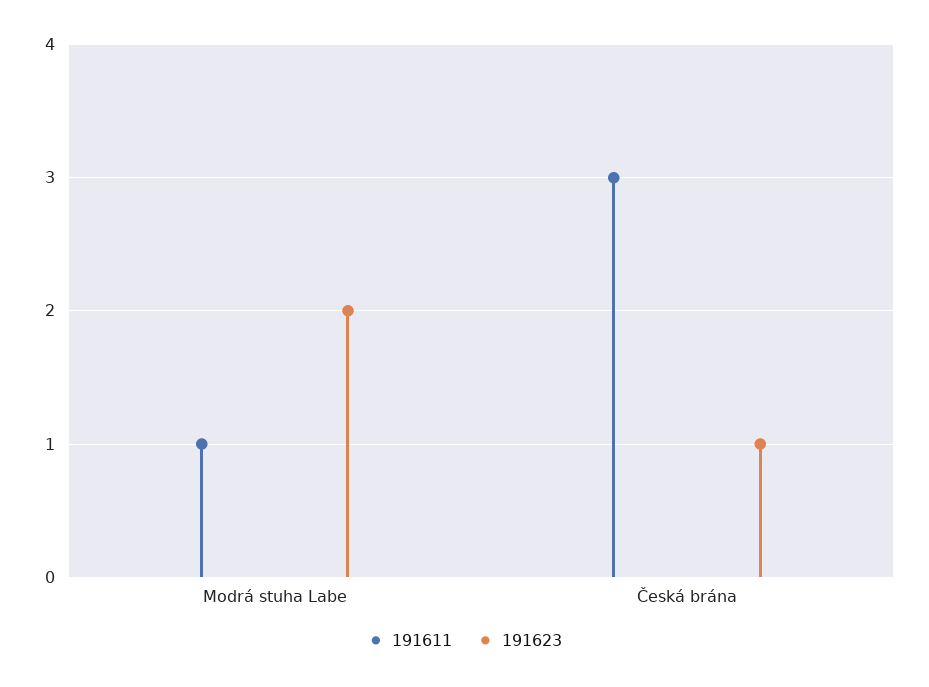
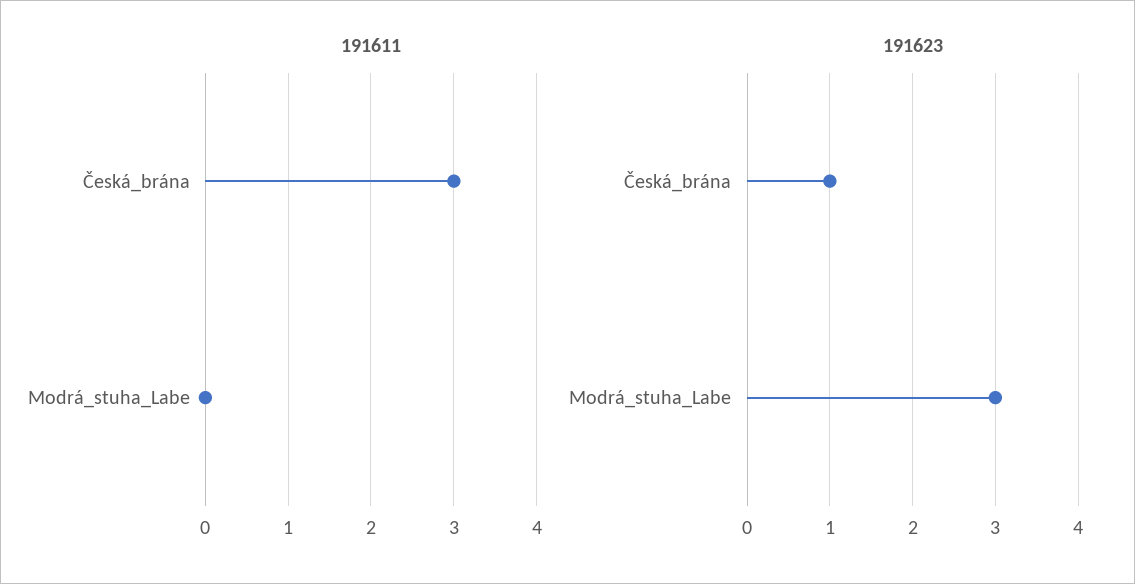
  {
    "191611": {
-     "Modrá stuha Labe": 1,
+     "Modrá stuha Labe": 0,
      "Česká brána": 3
    },
    "191623": {
-     "Modrá stuha Labe": 2,
+     "Modrá stuha Labe": 3,
      "Česká brána": 1
    }
  }

